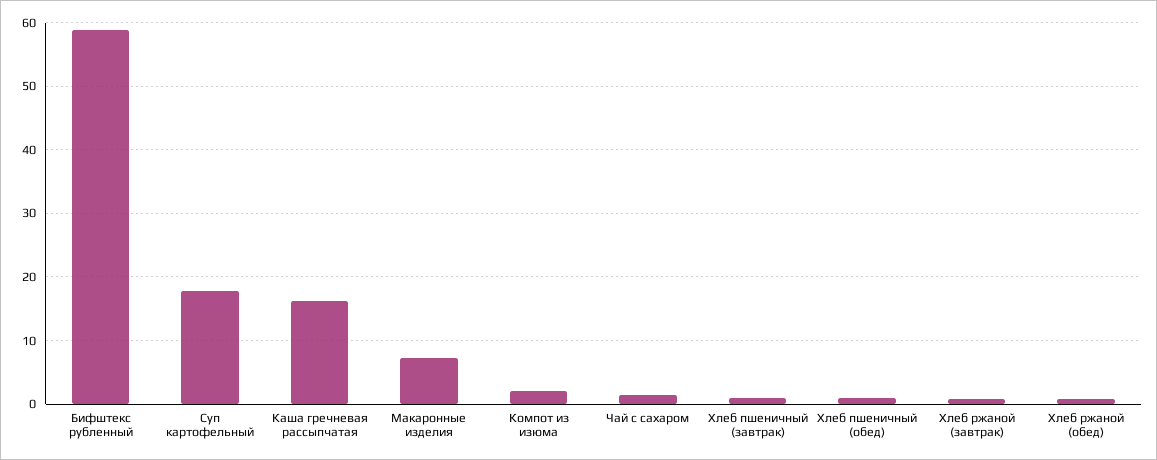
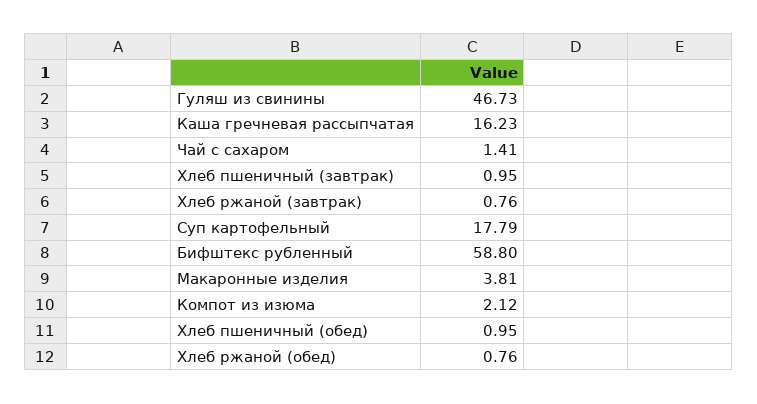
  {
    "Бифштекс рубленный": 58.8,
    "Суп картофельный": 17.79,
    "Каша гречневая рассыпчатая": 16.23,
-   "Макаронные изделия": 7,
+   "Макаронные изделия": 3.81,
    "Компот из изюма": 2.12,
    "Чай с сахаром": 1.41,
    "Хлеб пшеничный (завтрак)": 0.95,
    "Хлеб пшеничный (обед)": 0.95,
    "Хлеб ржаной (завтрак)": 0.76,
-   "Хлеб ржаной (обед)": 0.76
+   "Хлеб ржаной (обед)": 0.76,
+   "Гуляш из свинины": 46.73
  }

